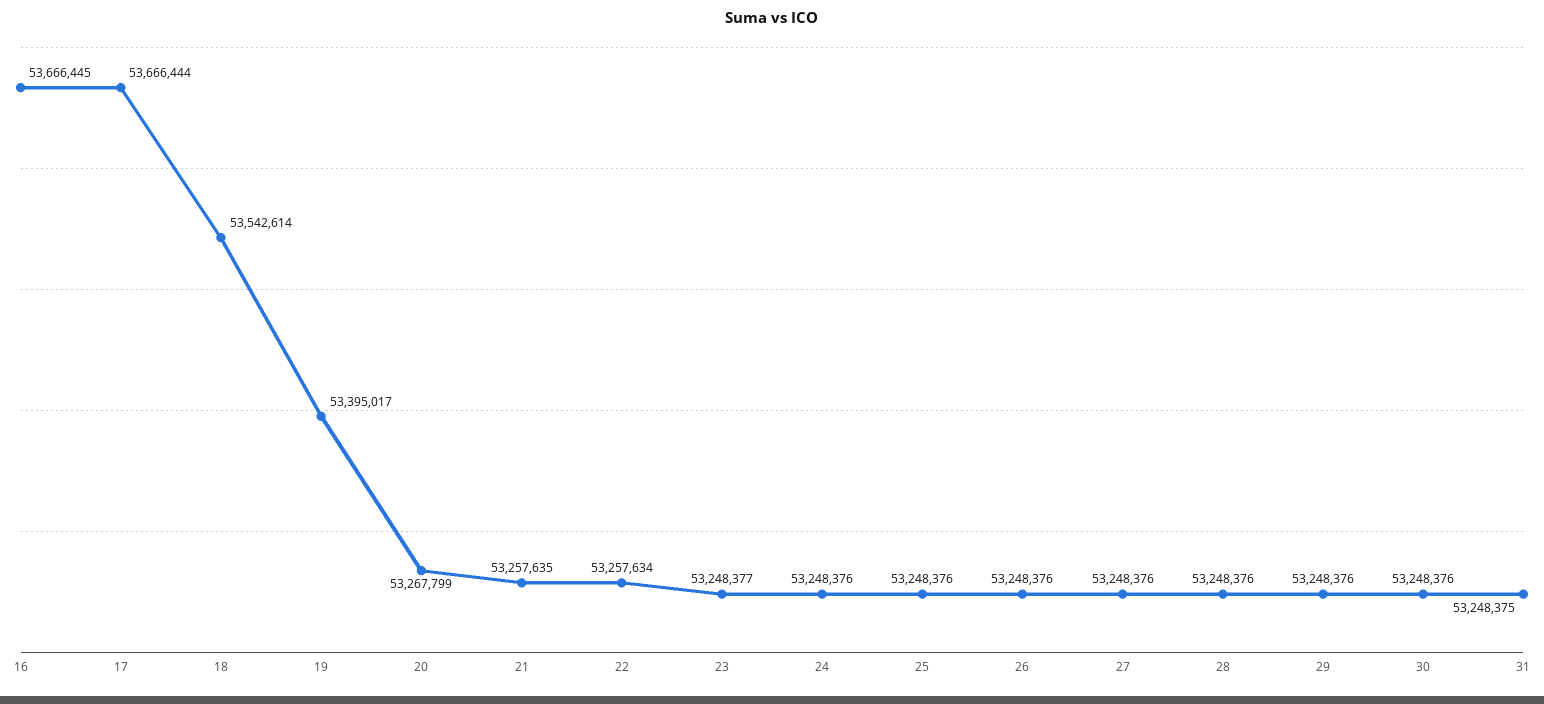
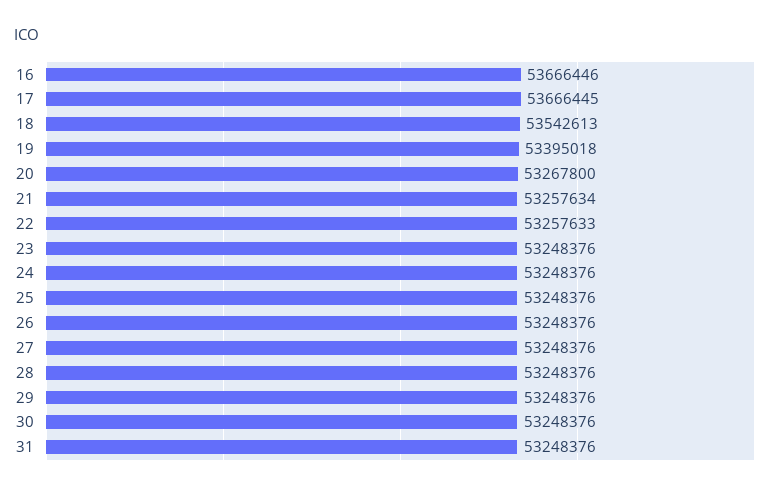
  {
-   "16": 53666445,
+   "16": 53666446,
-   "17": 53666444,
+   "17": 53666445,
-   "18": 53542614,
+   "18": 53542613,
-   "19": 53395017,
+   "19": 53395018,
-   "20": 53267799,
+   "20": 53267800,
-   "21": 53257635,
+   "21": 53257634,
-   "22": 53257634,
+   "22": 53257633,
-   "23": 53248377,
+   "23": 53248376,
    "24": 53248376,
    "25": 53248376,
    "26": 53248376,
    "27": 53248376,
    "28": 53248376,
    "29": 53248376,
    "30": 53248376,
-   "31": 53248375
+   "31": 53248376
  }

